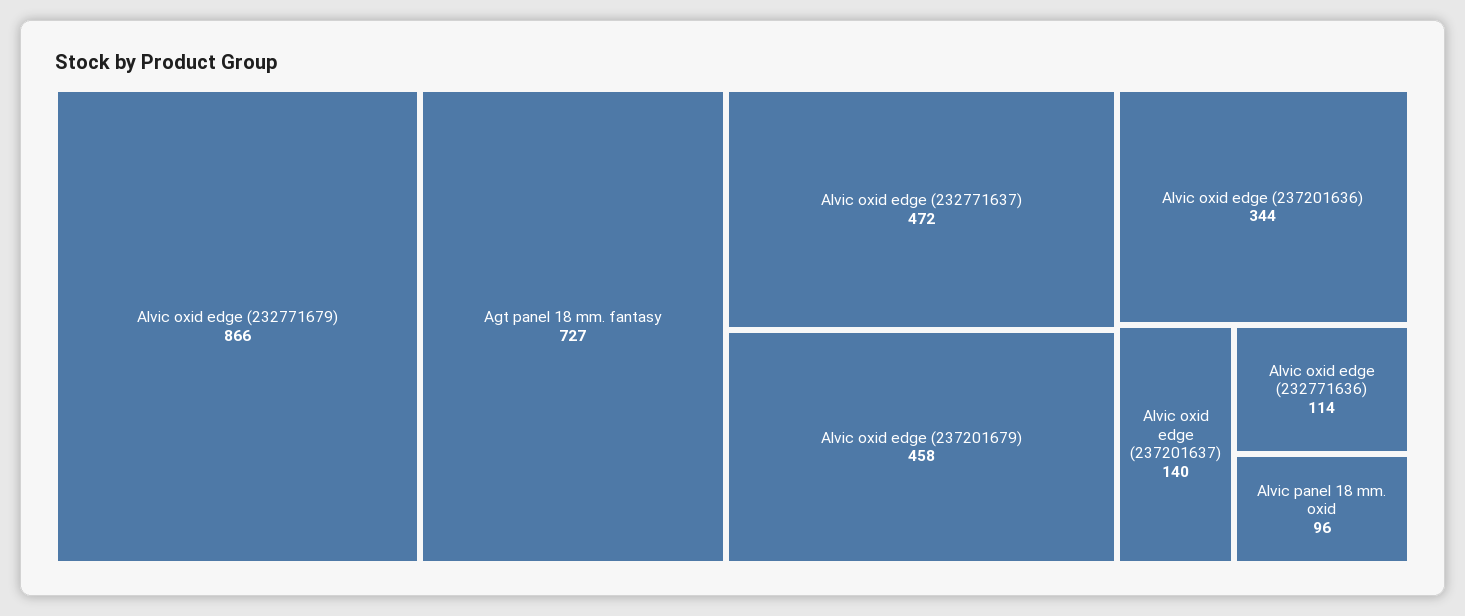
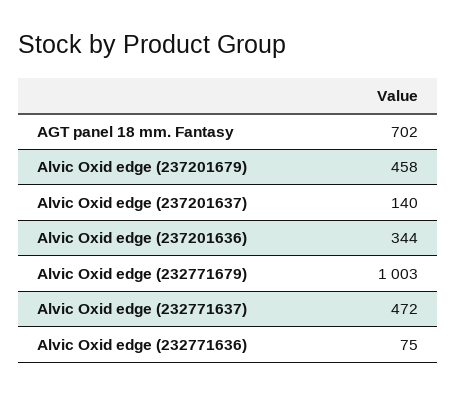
  {
-   "Alvic oxid edge (232771679)": 866,
+   "Alvic oxid edge (232771679)": 1003,
-   "Agt panel 18 mm. fantasy": 727,
+   "Agt panel 18 mm. fantasy": 702,
    "Alvic oxid edge (232771637)": 472,
    "Alvic oxid edge (237201679)": 458,
    "Alvic oxid edge (237201636)": 344,
    "Alvic oxid edge (237201637)": 140,
-   "Alvic oxid edge (232771636)": 114,
+   "Alvic oxid edge (232771636)": 75
-   "Alvic panel 18 mm. oxid": 96
  }

